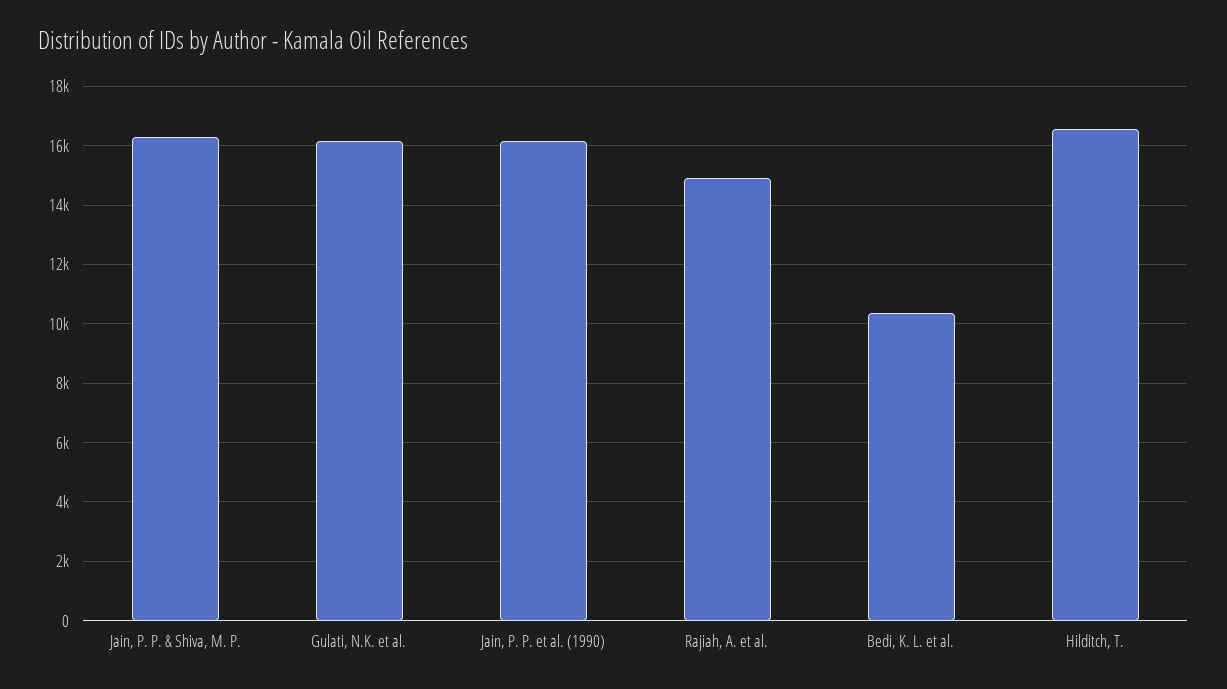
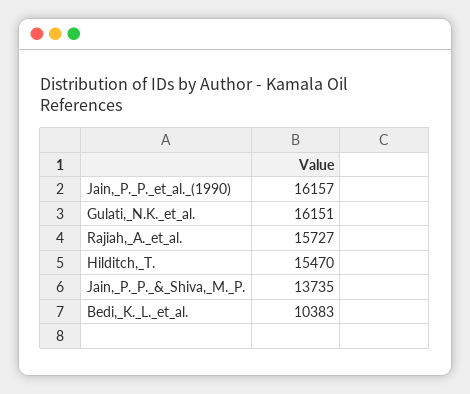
  {
-   "Jain, P. P. & Shiva, M. P.": 16250,
+   "Jain, P. P. & Shiva, M. P.": 13735,
    "Gulati, N.K. et al.": 16151,
    "Jain, P. P. et al. (1990)": 16157,
-   "Rajiah, A. et al.": 15000,
+   "Rajiah, A. et al.": 15727,
    "Bedi, K. L. et al.": 10383,
-   "Hilditch, T.": 16500
+   "Hilditch, T.": 15470
  }

